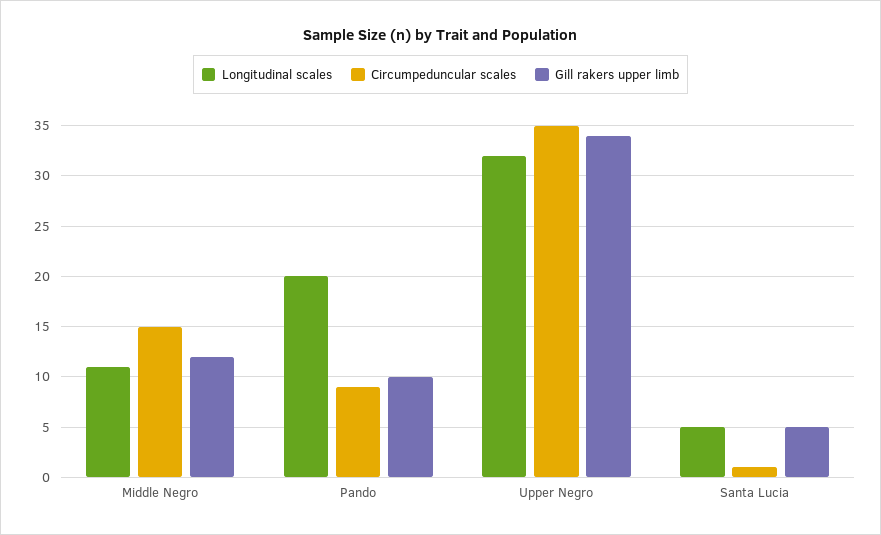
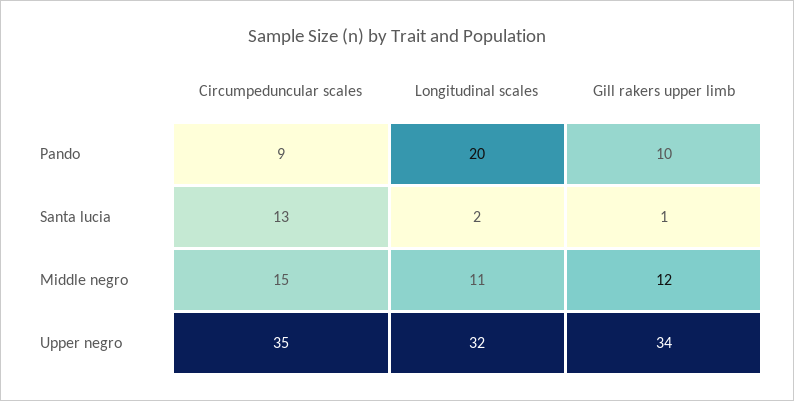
  {
    "Longitudinal scales": {
      "Middle Negro": 11,
      "Pando": 20,
      "Upper Negro": 32,
-     "Santa Lucia": 5
+     "Santa Lucia": 2
    },
    "Circumpeduncular scales": {
      "Middle Negro": 15,
      "Pando": 9,
      "Upper Negro": 35,
-     "Santa Lucia": 1
+     "Santa Lucia": 13
    },
    "Gill rakers upper limb": {
      "Middle Negro": 12,
      "Pando": 10,
      "Upper Negro": 34,
-     "Santa Lucia": 5
+     "Santa Lucia": 1
    }
  }

